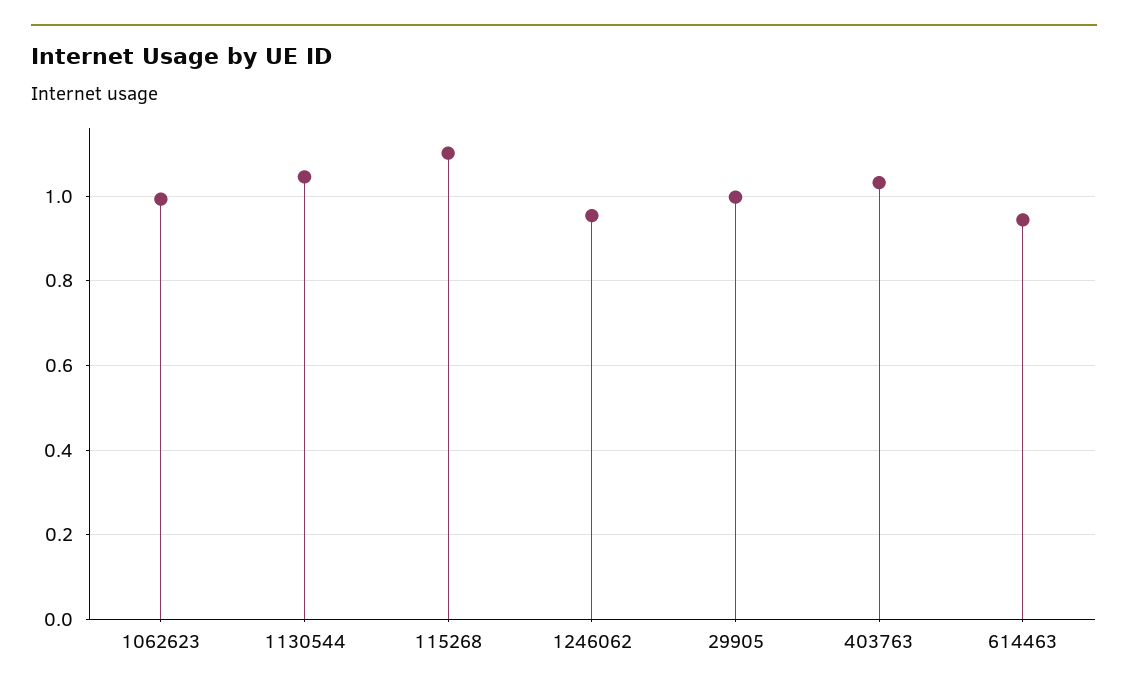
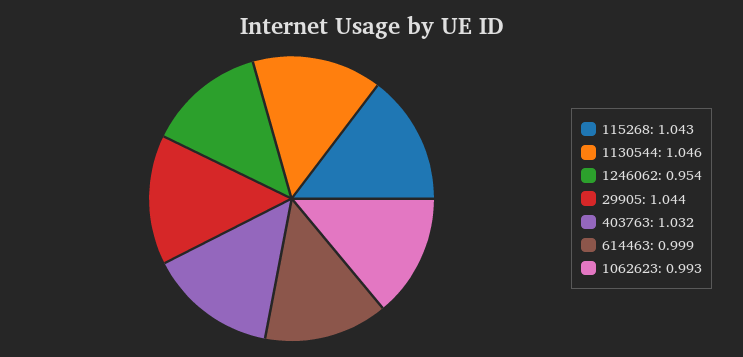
  {
    "1062623": 0.993,
    "1130544": 1.046,
-   "115268": 1.1,
+   "115268": 1.043,
    "1246062": 0.954,
-   "29905": 1,
+   "29905": 1.044,
    "403763": 1.032,
-   "614463": 0.94
+   "614463": 0.999
  }

